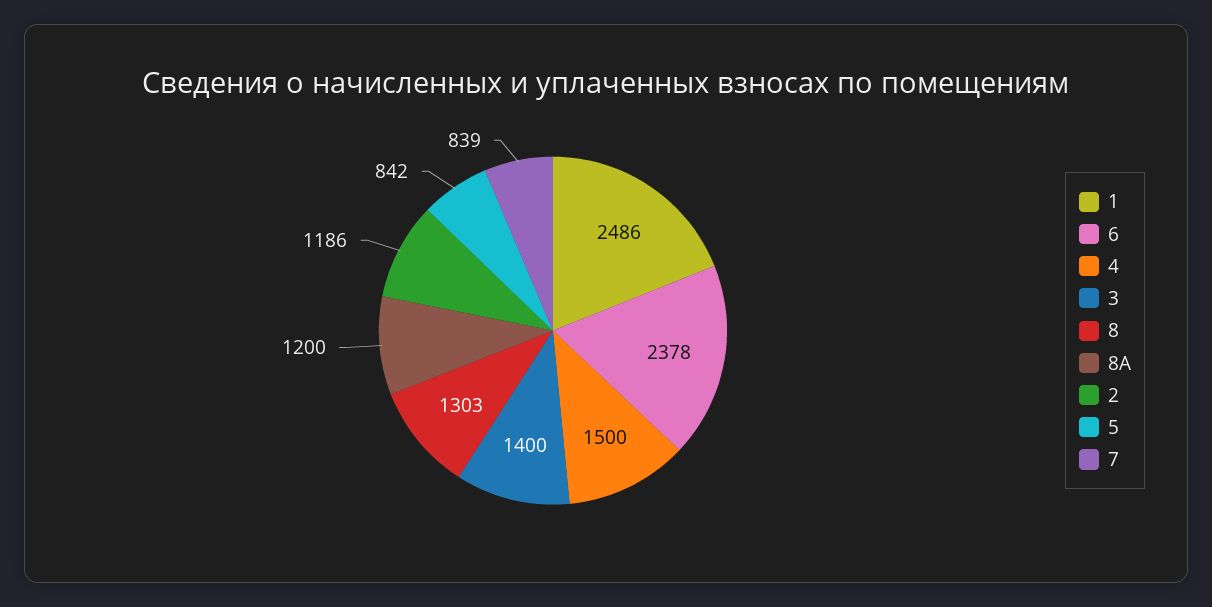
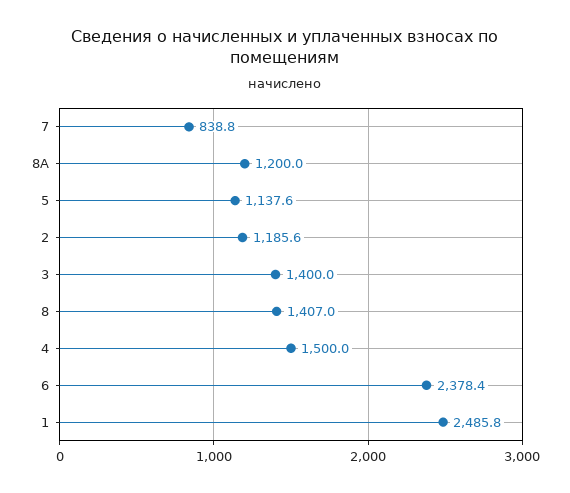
  {
    "1": 2485.8,
    "6": 2378.4,
    "4": 1500,
    "3": 1400,
-   "8": 1303,
+   "8": 1407,
    "8А": 1200,
    "2": 1185.6,
-   "5": 842,
+   "5": 1137.6,
    "7": 838.8
  }

